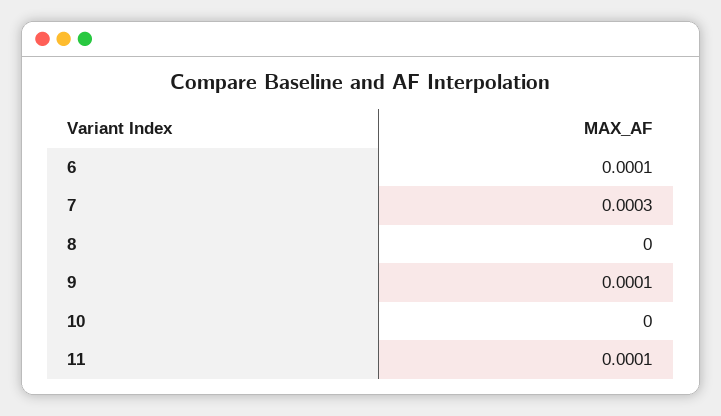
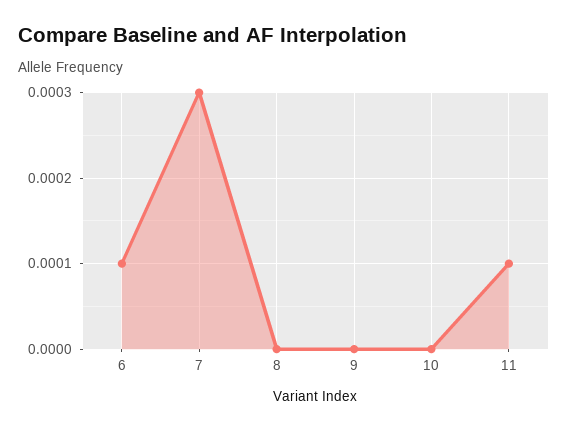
  {
    "6": 0.0001,
    "7": 0.0003,
    "8": 0,
-   "9": 0.0001,
+   "9": 0,
    "10": 0,
    "11": 0.0001
  }

